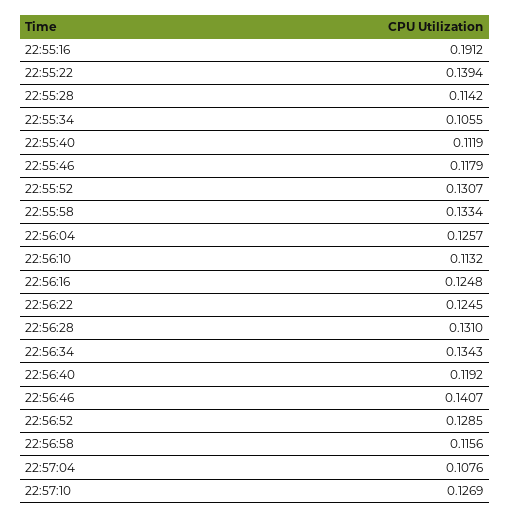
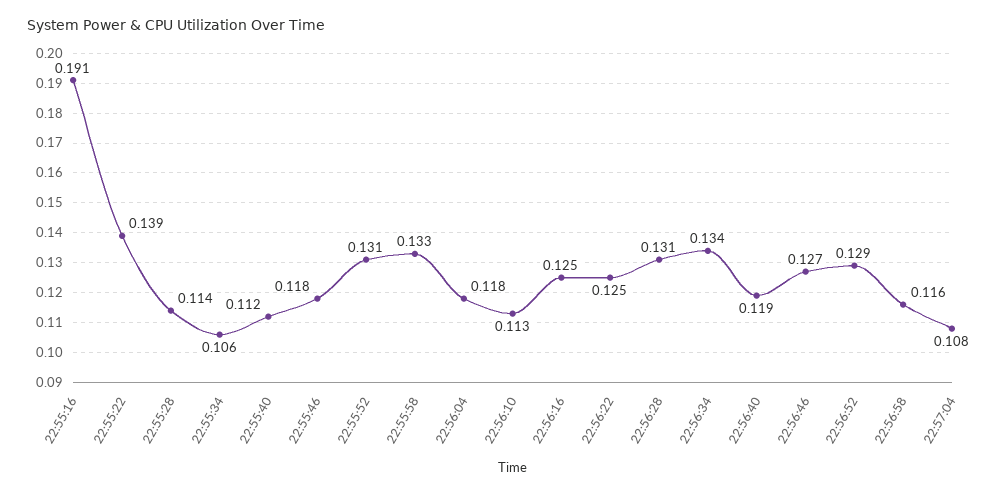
  {
    "22:55:16": 0.1912,
    "22:55:22": 0.1394,
    "22:55:28": 0.1142,
    "22:55:34": 0.1055,
    "22:55:40": 0.1119,
    "22:55:46": 0.1179,
    "22:55:52": 0.1307,
    "22:55:58": 0.1334,
-   "22:56:04": 0.1257,
+   "22:56:04": 0.118,
    "22:56:10": 0.1132,
    "22:56:16": 0.1248,
    "22:56:22": 0.1245,
    "22:56:28": 0.131,
    "22:56:34": 0.1343,
    "22:56:40": 0.1192,
-   "22:56:46": 0.1407,
+   "22:56:46": 0.127,
    "22:56:52": 0.1285,
    "22:56:58": 0.1156,
-   "22:57:04": 0.1076,
+   "22:57:04": 0.1076
-   "22:57:10": 0.1269
  }

